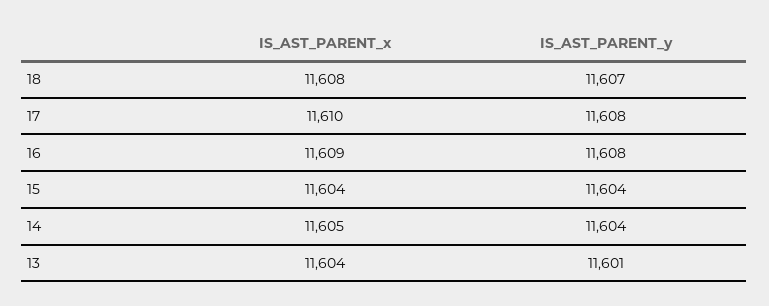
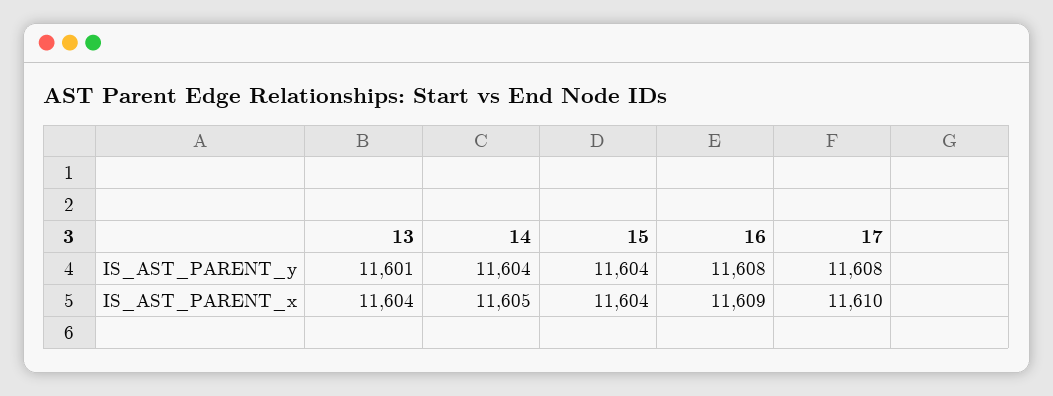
  {
    "IS_AST_PARENT_x": {
-     "18": 11608,
      "17": 11610,
      "16": 11609,
      "15": 11604,
      "14": 11605,
      "13": 11604
    },
    "IS_AST_PARENT_y": {
-     "18": 11607,
      "17": 11608,
      "16": 11608,
      "15": 11604,
      "14": 11604,
      "13": 11601
    }
  }

